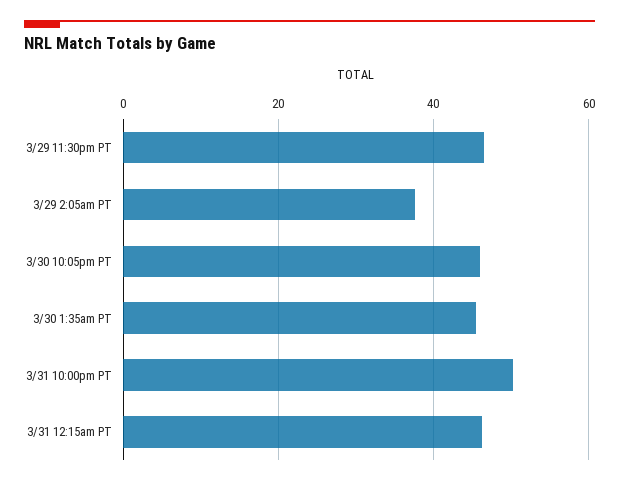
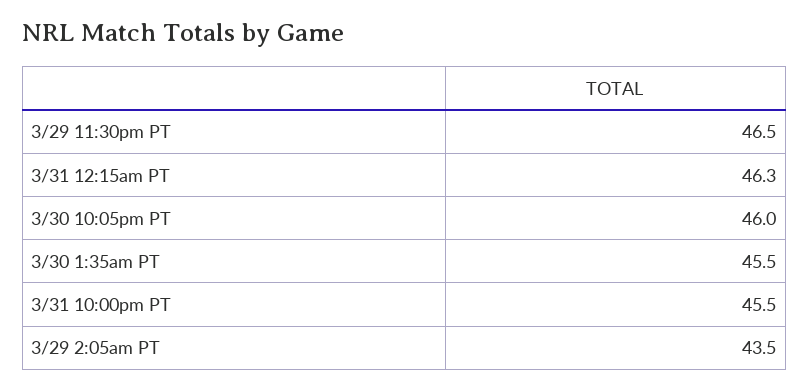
  {
    "3/29 11:30pm PT": 46.5,
-   "3/29 2:05am PT": 38,
+   "3/29 2:05am PT": 43.5,
    "3/30 10:05pm PT": 46,
    "3/30 1:35am PT": 45.5,
-   "3/31 10:00pm PT": 50,
+   "3/31 10:00pm PT": 45.5,
    "3/31 12:15am PT": 46.3
  }

